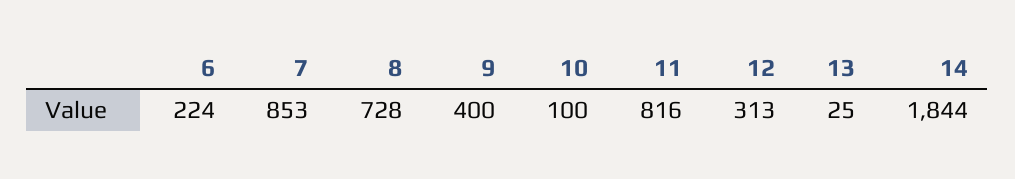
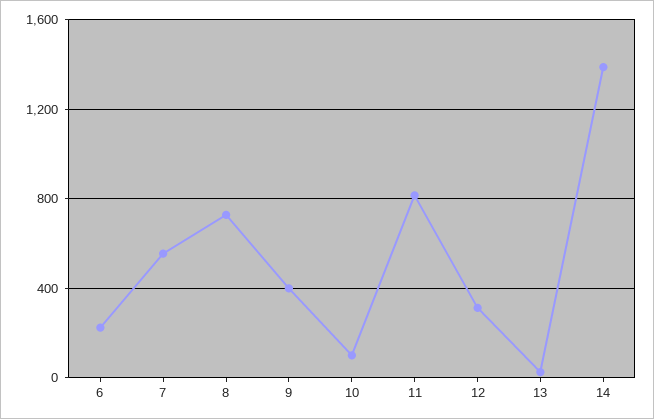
  {
    "6": 224,
-   "7": 853,
+   "7": 550,
    "8": 728,
    "9": 400,
    "10": 100,
    "11": 816,
    "12": 313,
    "13": 25,
-   "14": 1844
+   "14": 1400
  }

